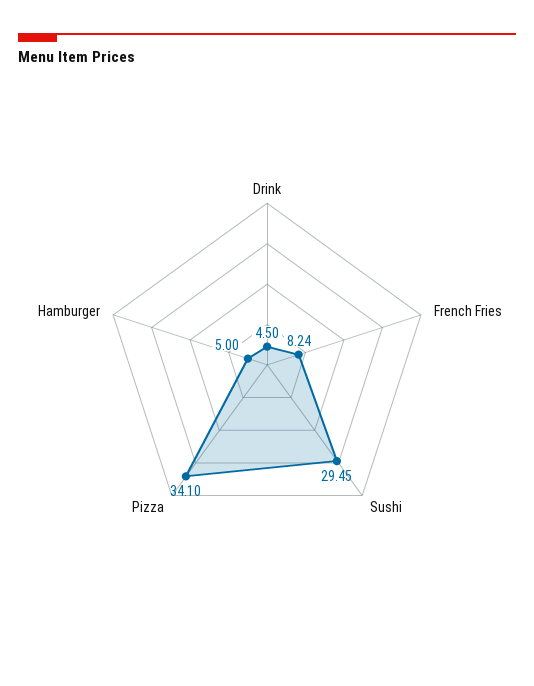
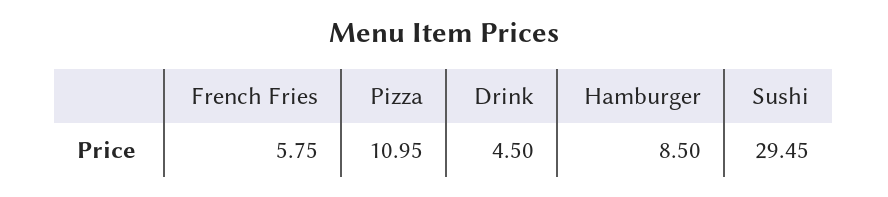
  {
    "Drink": 4.5,
-   "French Fries": 8.24,
+   "French Fries": 5.75,
    "Sushi": 29.45,
-   "Pizza": 34.1,
+   "Pizza": 10.95,
-   "Hamburger": 5
+   "Hamburger": 8.5
  }

